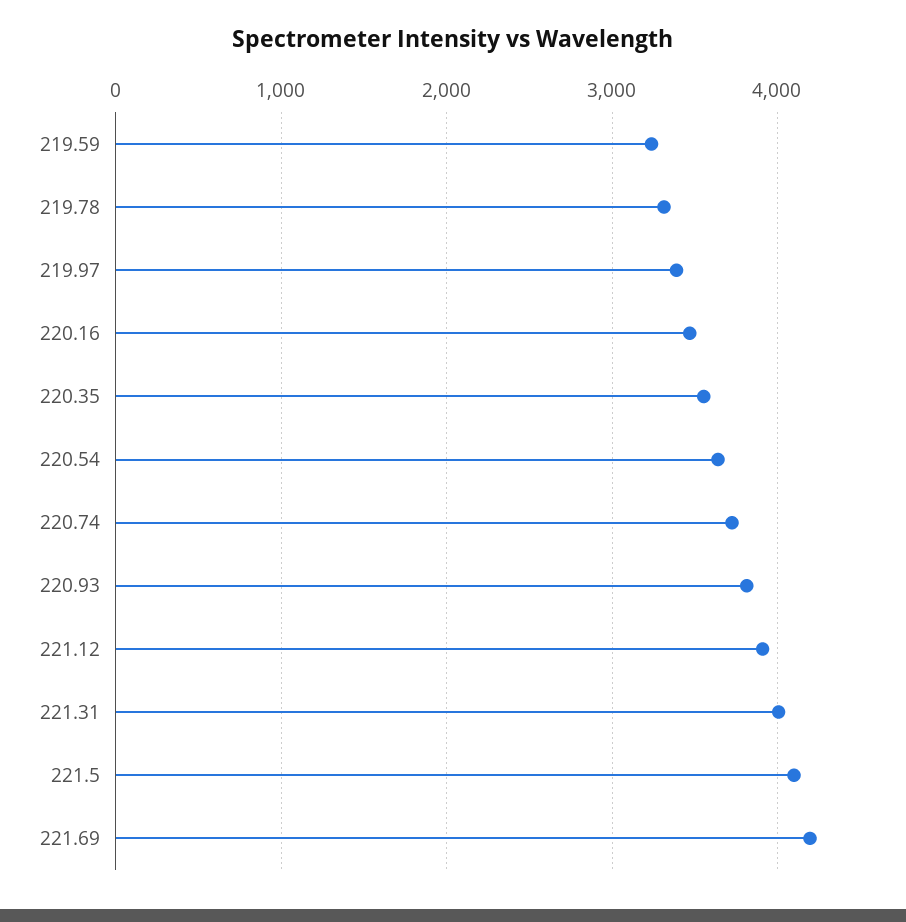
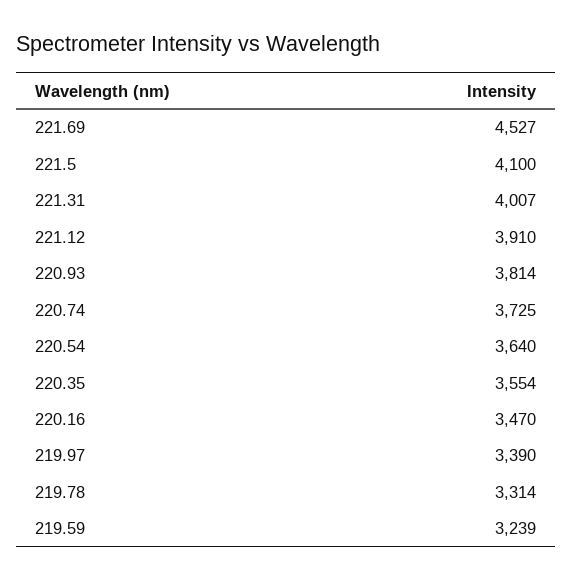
  {
    "219.59": 3239,
    "219.78": 3314,
    "219.97": 3390,
    "220.16": 3470,
    "220.35": 3554,
    "220.54": 3640,
    "220.74": 3725,
    "220.93": 3814,
    "221.12": 3910,
    "221.31": 4007,
    "221.5": 4100,
-   "221.69": 4200
+   "221.69": 4527
  }

